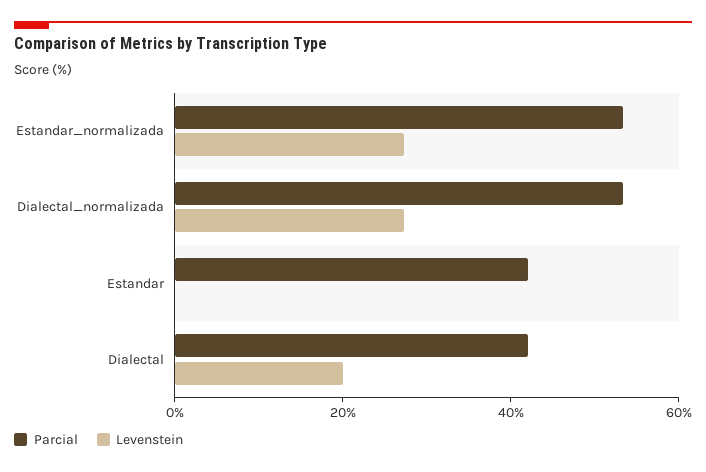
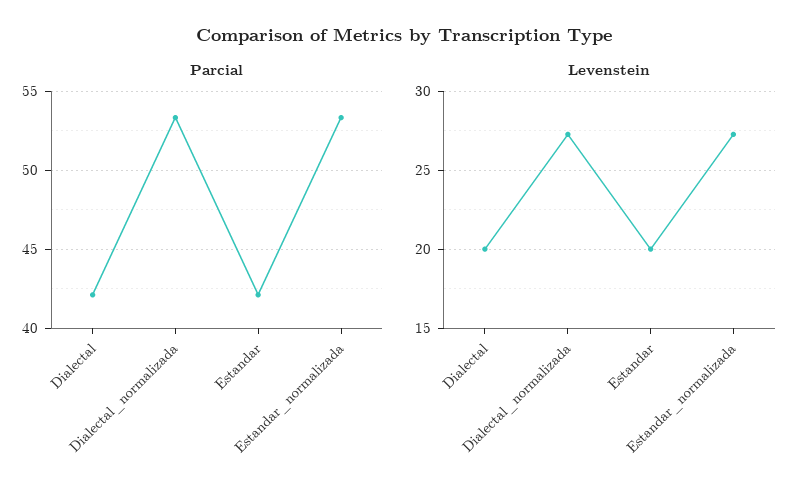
  {
    "Parcial": {
      "Estandar_normalizada": 53.5,
      "Dialectal_normalizada": 53.5,
      "Estandar": 42,
      "Dialectal": 42
    },
    "Levenstein": {
      "Estandar_normalizada": 27.5,
      "Dialectal_normalizada": 27.5,
-     "Estandar": 0,
+     "Estandar": 20,
      "Dialectal": 20
    }
  }

